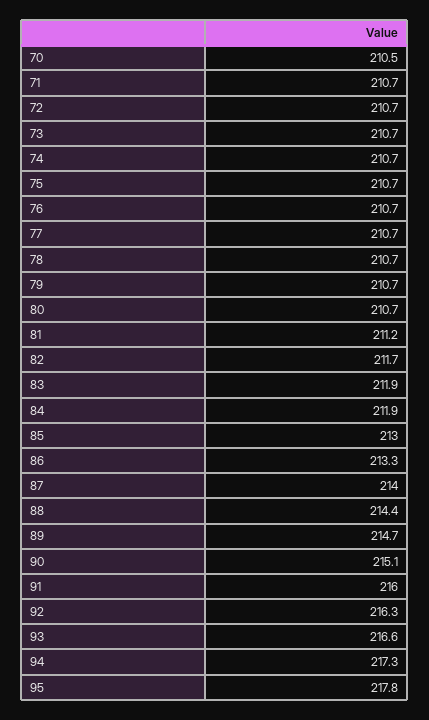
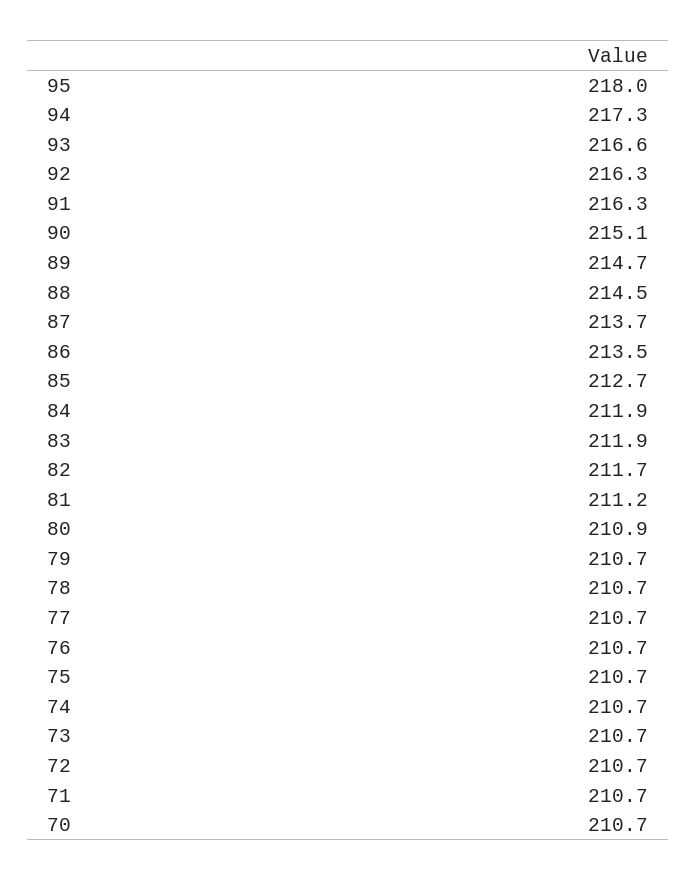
  {
-   "70": 210.5,
+   "70": 210.7,
    "71": 210.7,
    "72": 210.7,
    "73": 210.7,
    "74": 210.7,
    "75": 210.7,
    "76": 210.7,
    "77": 210.7,
    "78": 210.7,
    "79": 210.7,
-   "80": 210.7,
+   "80": 210.9,
    "81": 211.2,
    "82": 211.7,
    "83": 211.9,
    "84": 211.9,
-   "85": 213,
+   "85": 212.7,
-   "86": 213.3,
+   "86": 213.5,
-   "87": 214,
+   "87": 213.7,
-   "88": 214.4,
+   "88": 214.5,
    "89": 214.7,
    "90": 215.1,
-   "91": 216,
+   "91": 216.3,
    "92": 216.3,
    "93": 216.6,
    "94": 217.3,
-   "95": 217.8
+   "95": 218
  }

